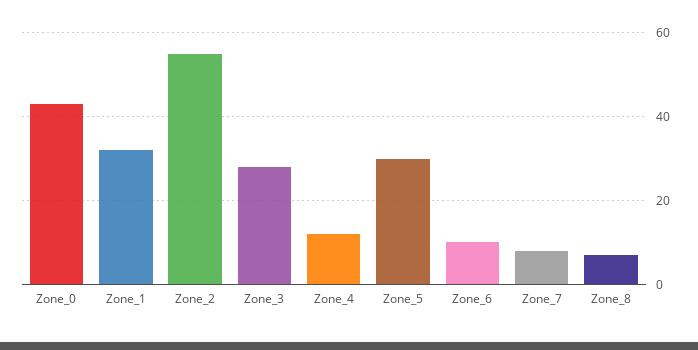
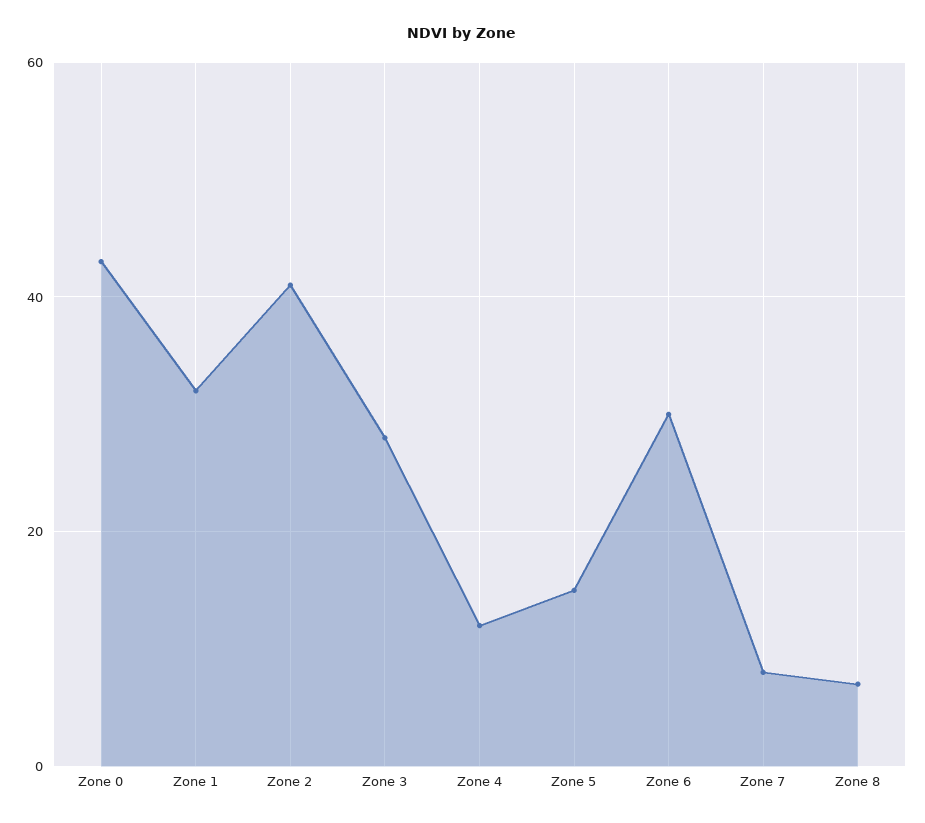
  {
    "Zone_0": 45,
    "Zone_1": 30,
-   "Zone_2": 55,
+   "Zone_2": 40,
    "Zone_3": 30,
    "Zone_4": 10,
-   "Zone_5": 30,
+   "Zone_5": 15,
-   "Zone_6": 10,
+   "Zone_6": 30,
    "Zone_7": 10,
    "Zone_8": 5
  }

